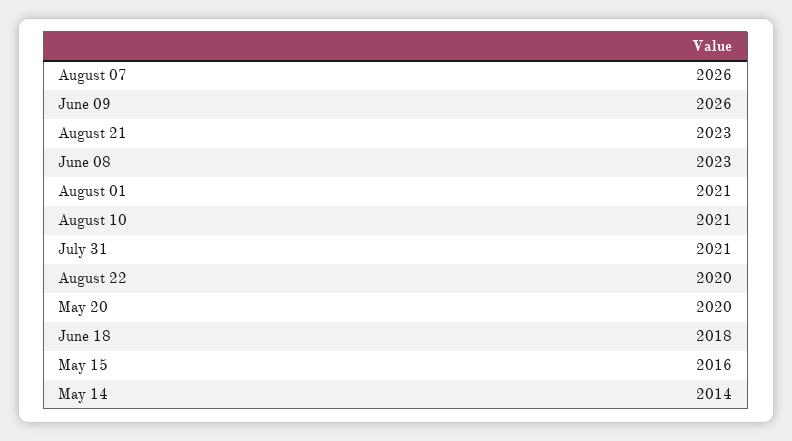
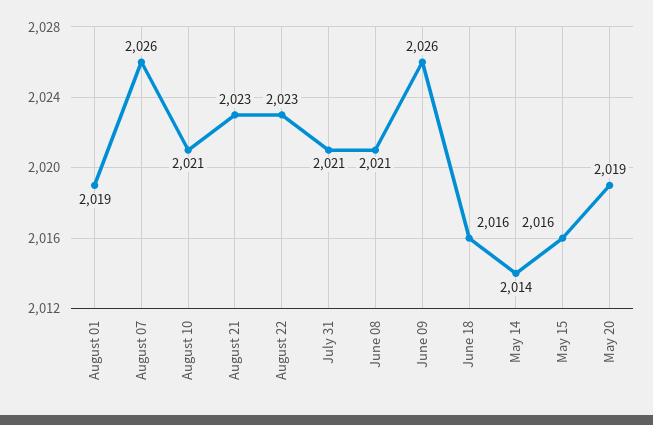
  {
    "August 07": 2026,
    "June 09": 2026,
    "August 21": 2023,
-   "June 08": 2023,
+   "June 08": 2021,
-   "August 01": 2021,
+   "August 01": 2019,
    "August 10": 2021,
    "July 31": 2021,
-   "August 22": 2020,
+   "August 22": 2023,
-   "May 20": 2020,
+   "May 20": 2019,
-   "June 18": 2018,
+   "June 18": 2016,
    "May 15": 2016,
    "May 14": 2014
  }

